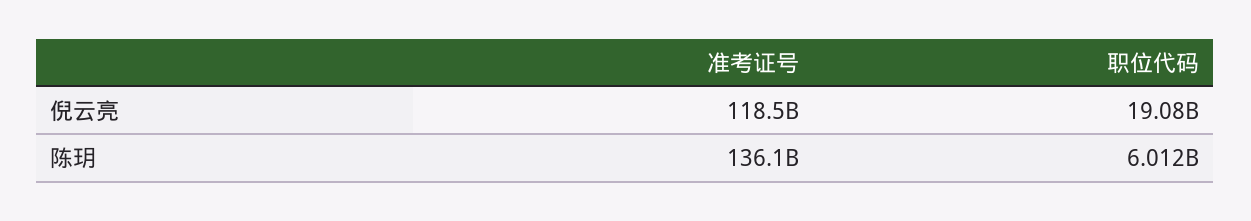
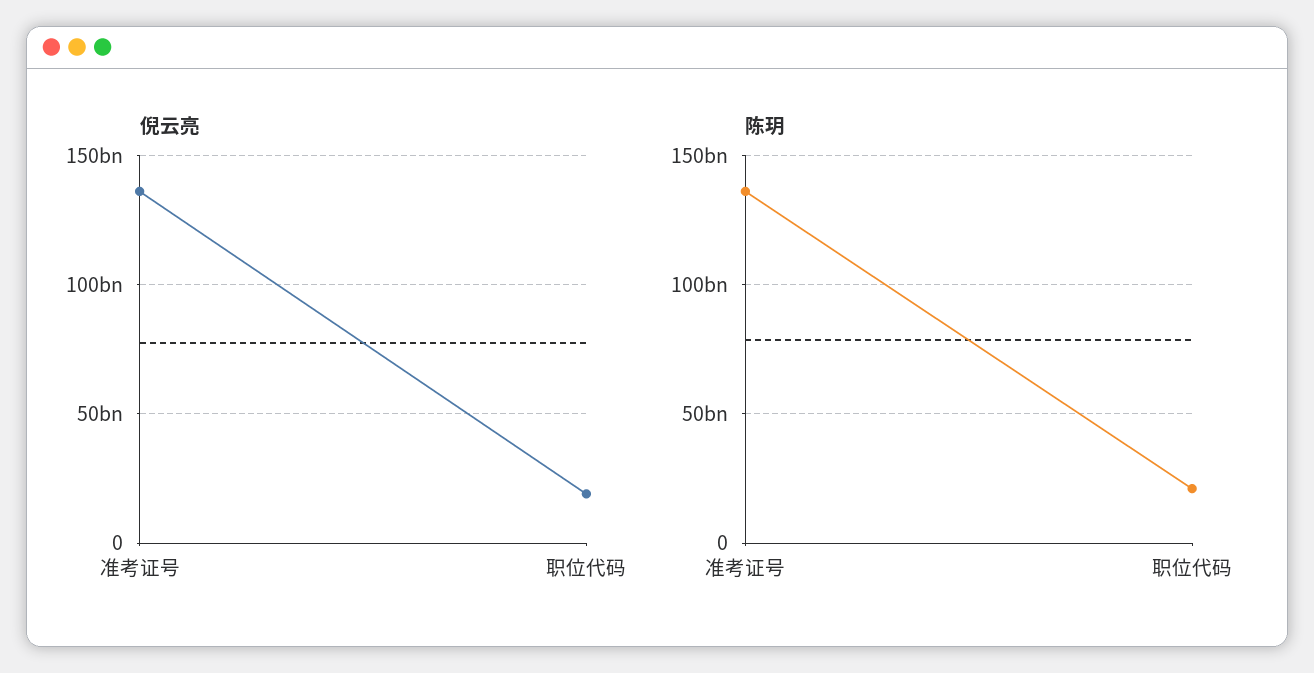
  {
    "倪云亮": {
-     "准考证号": 118500000000,
+     "准考证号": 135000000000,
      "职位代码": 19080000000
    },
    "陈玥": {
      "准考证号": 136100000000,
-     "职位代码": 6012000000
+     "职位代码": 20000000000
    }
  }

